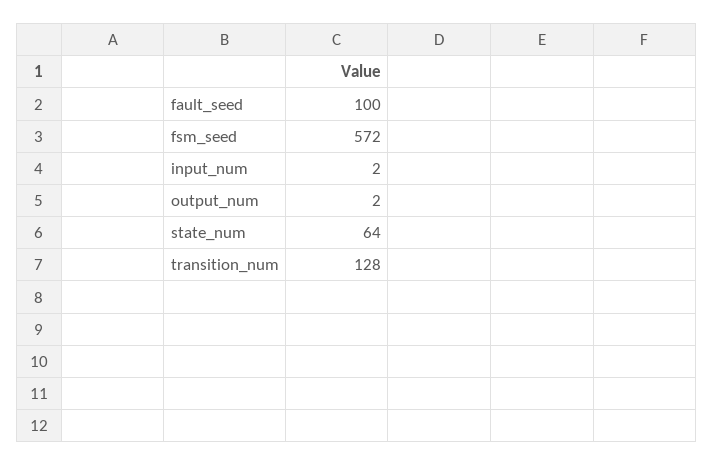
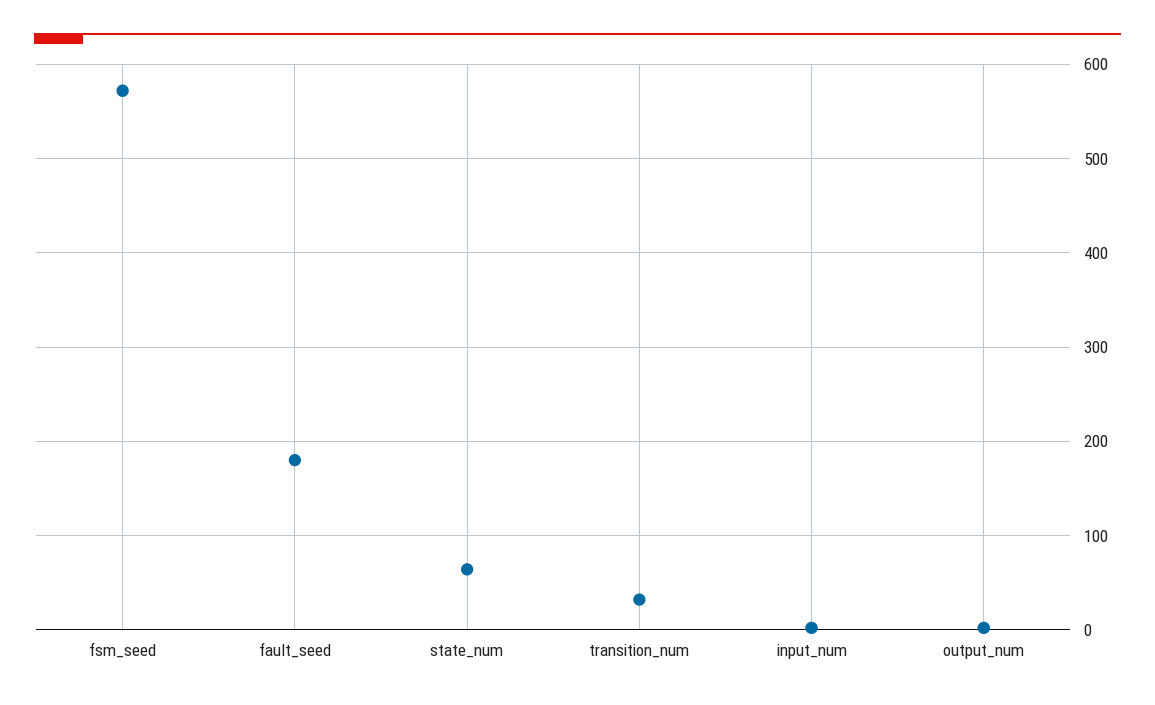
  {
-   "fault_seed": 100,
+   "fault_seed": 180,
    "fsm_seed": 572,
    "input_num": 2,
    "output_num": 2,
    "state_num": 64,
-   "transition_num": 128
+   "transition_num": 30
  }

